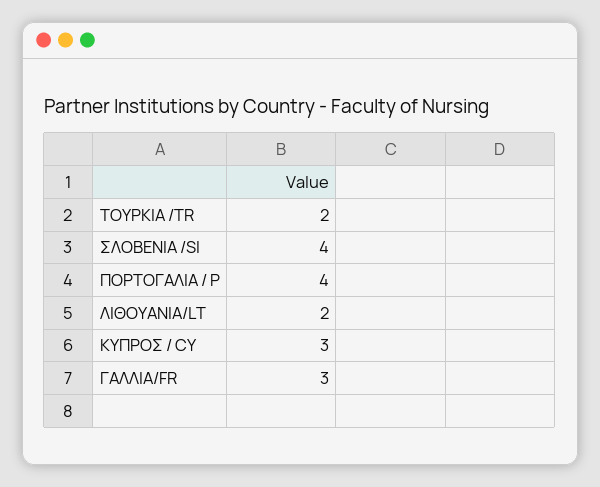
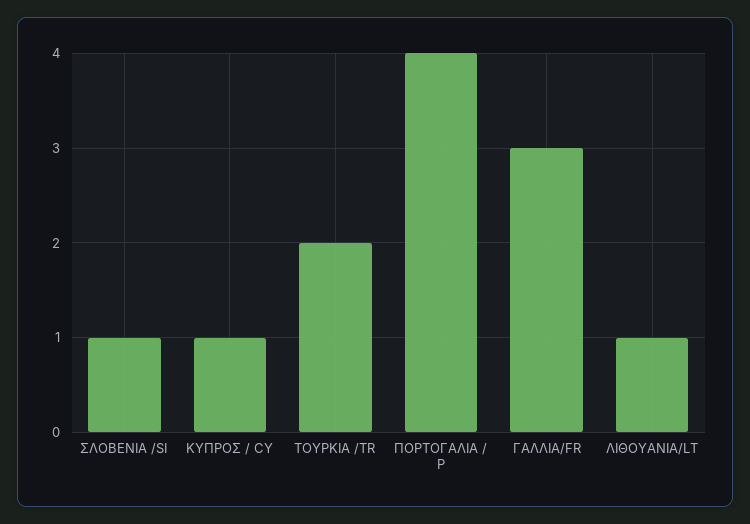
  {
    "ΤΟΥΡΚΙΑ /TR": 2,
-   "ΣΛΟΒΕΝΙΑ /SI": 4,
+   "ΣΛΟΒΕΝΙΑ /SI": 1,
    "ΠΟΡΤΟΓΑΛΙΑ / P": 4,
-   "ΛΙΘΟΥΑΝΙΑ/LT": 2,
+   "ΛΙΘΟΥΑΝΙΑ/LT": 1,
-   "ΚΥΠΡΟΣ / CY": 3,
+   "ΚΥΠΡΟΣ / CY": 1,
    "ΓΑΛΛΙΑ/FR": 3
  }

